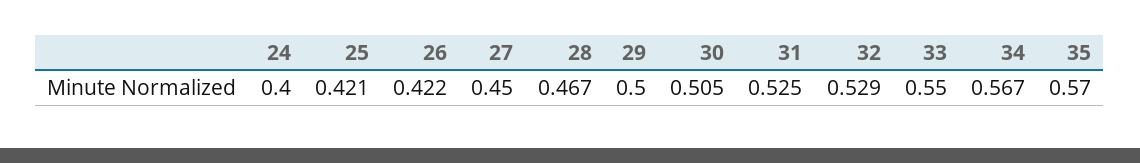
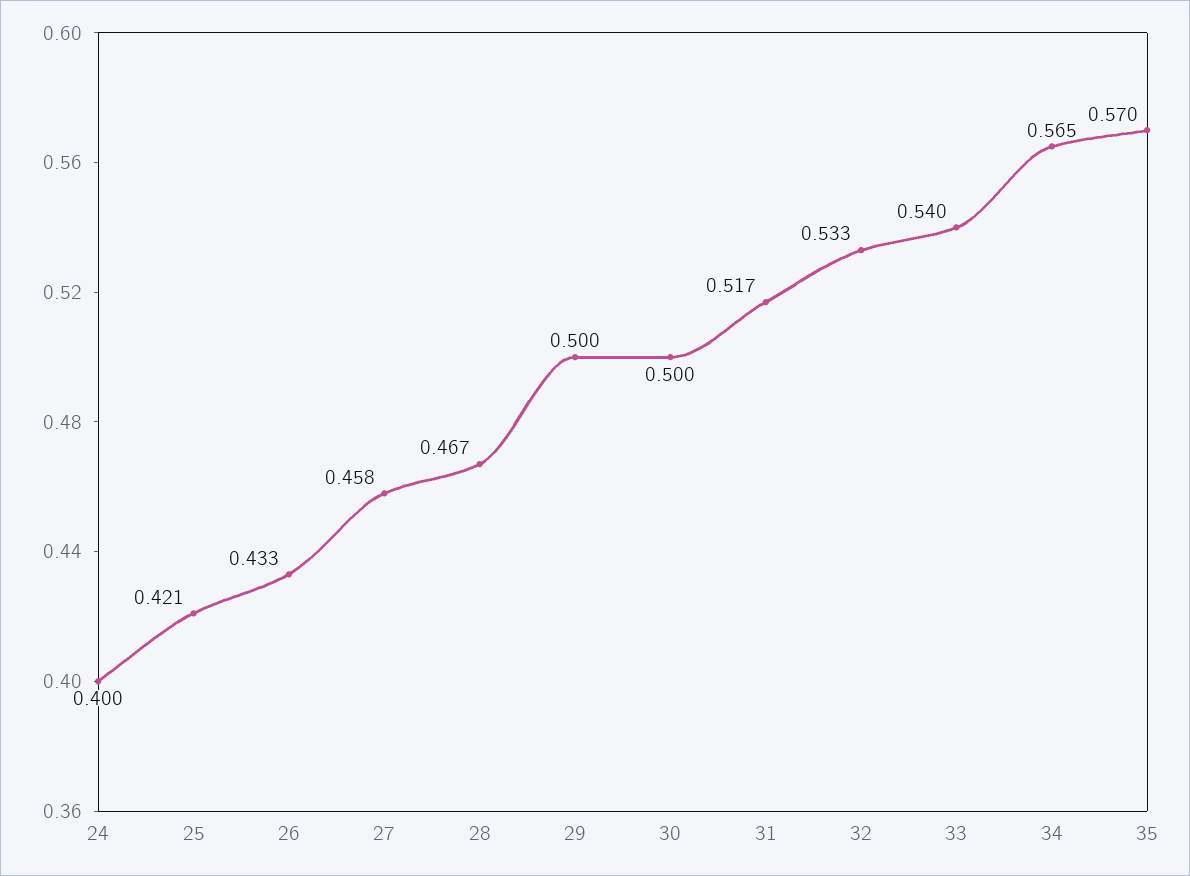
  {
    "24": 0.4,
    "25": 0.421,
-   "26": 0.422,
+   "26": 0.433,
-   "27": 0.45,
+   "27": 0.458,
    "28": 0.467,
    "29": 0.5,
-   "30": 0.505,
+   "30": 0.5,
-   "31": 0.525,
+   "31": 0.517,
-   "32": 0.529,
+   "32": 0.533,
-   "33": 0.55,
+   "33": 0.54,
-   "34": 0.567,
+   "34": 0.565,
    "35": 0.57
  }

